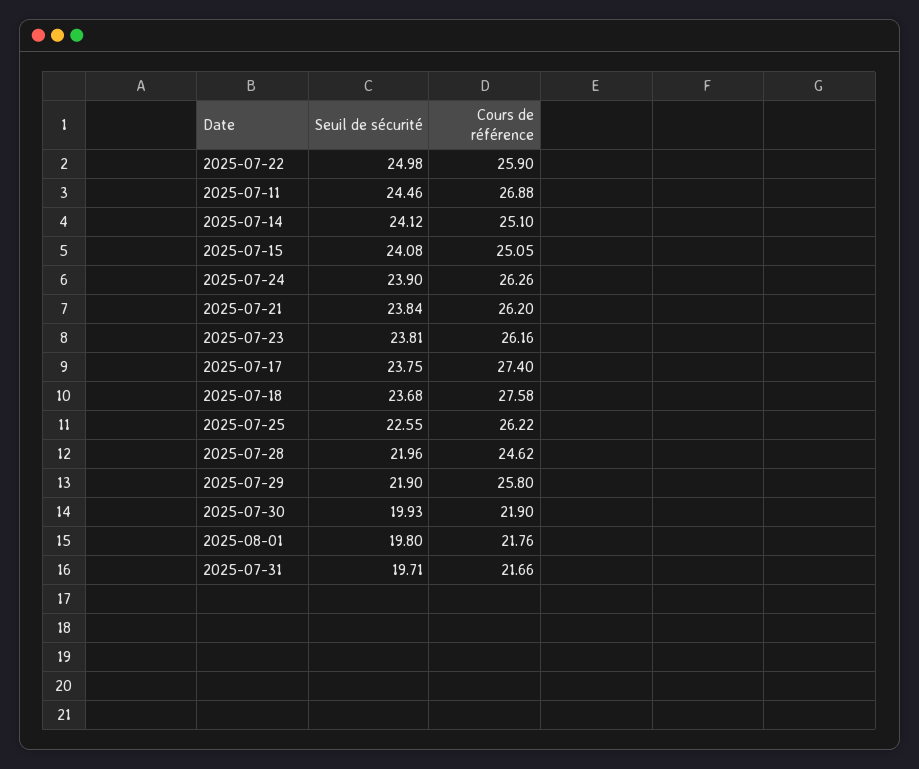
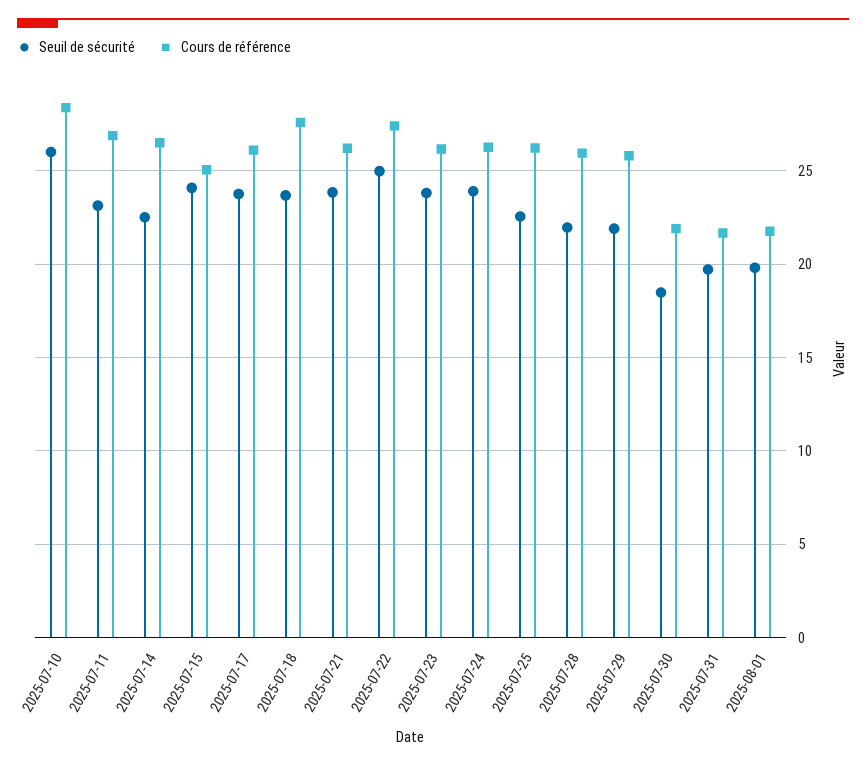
  {
    "Seuil de sécurité": {
      "2025-07-22": 24.98,
-     "2025-07-11": 24.46,
+     "2025-07-11": 23,
-     "2025-07-14": 24.12,
+     "2025-07-14": 22.5,
      "2025-07-15": 24.08,
      "2025-07-24": 23.9,
      "2025-07-21": 23.84,
      "2025-07-23": 23.81,
      "2025-07-17": 23.75,
      "2025-07-18": 23.68,
      "2025-07-25": 22.55,
      "2025-07-28": 21.96,
      "2025-07-29": 21.9,
-     "2025-07-30": 19.93,
+     "2025-07-30": 18.5,
      "2025-08-01": 19.8,
-     "2025-07-31": 19.71
+     "2025-07-31": 19.71,
+     "2025-07-10": 26
    },
    "Cours de référence": {
-     "2025-07-22": 25.9,
+     "2025-07-22": 27.5,
      "2025-07-11": 26.88,
-     "2025-07-14": 25.1,
+     "2025-07-14": 26.5,
      "2025-07-15": 25.05,
      "2025-07-24": 26.26,
      "2025-07-21": 26.2,
      "2025-07-23": 26.16,
-     "2025-07-17": 27.4,
+     "2025-07-17": 26,
      "2025-07-18": 27.58,
      "2025-07-25": 26.22,
-     "2025-07-28": 24.62,
+     "2025-07-28": 26,
      "2025-07-29": 25.8,
      "2025-07-30": 21.9,
      "2025-08-01": 21.76,
-     "2025-07-31": 21.66
+     "2025-07-31": 21.66,
+     "2025-07-10": 28.5
    }
  }

